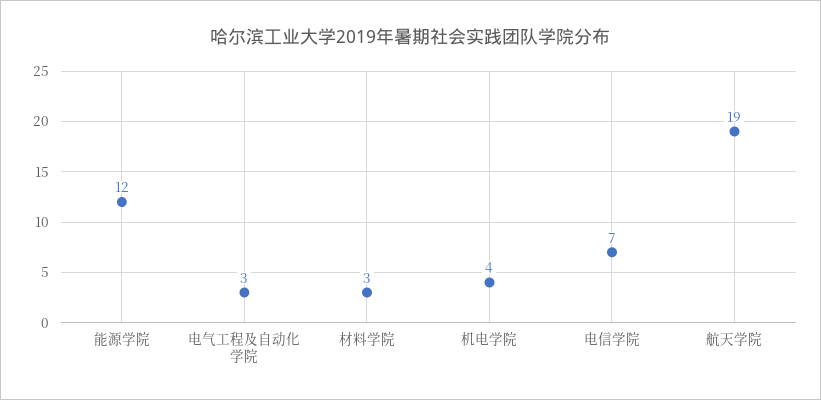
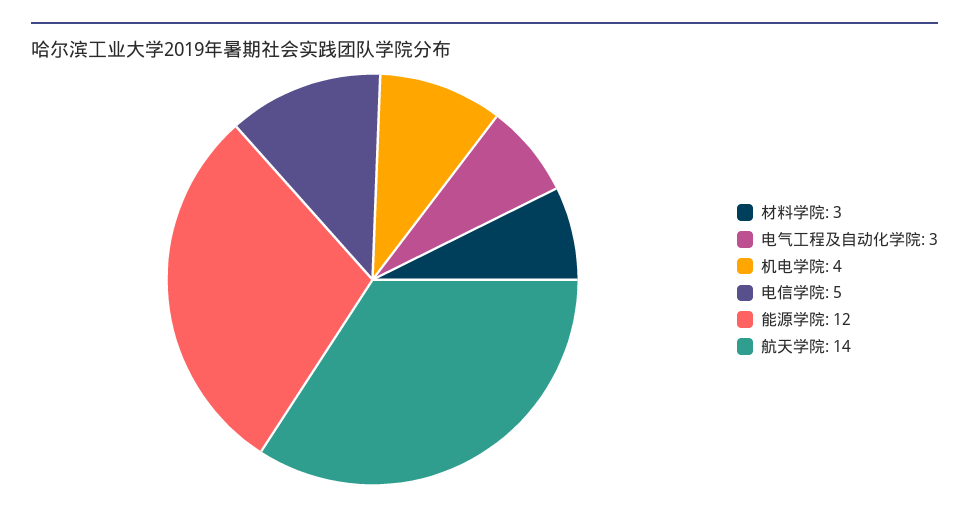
  {
    "能源学院": 12,
    "电气工程及自动化学院": 3,
    "材料学院": 3,
    "机电学院": 4,
-   "电信学院": 7,
+   "电信学院": 5,
-   "航天学院": 19
+   "航天学院": 14
  }

